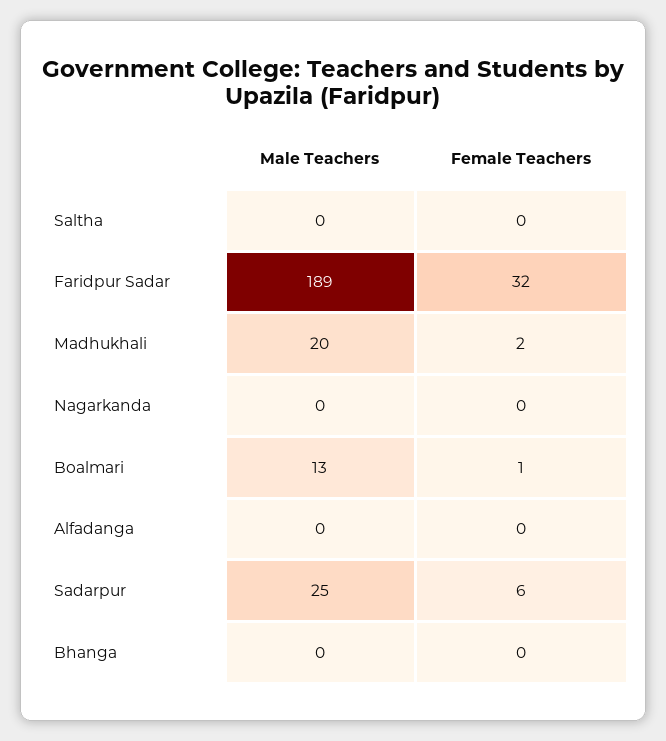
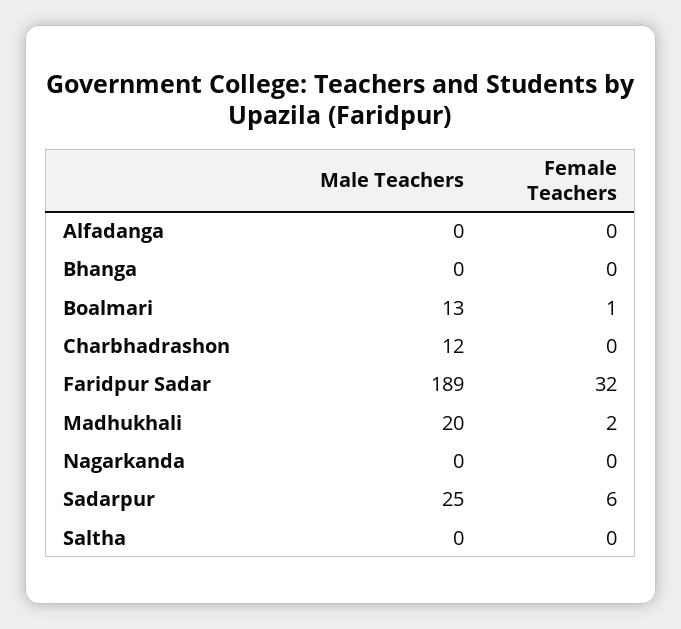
  {
    "Male Teachers": {
      "Saltha": 0,
      "Faridpur Sadar": 189,
      "Madhukhali": 20,
      "Nagarkanda": 0,
      "Boalmari": 13,
      "Alfadanga": 0,
      "Sadarpur": 25,
-     "Bhanga": 0
+     "Bhanga": 0,
+     "Charbhadrashon": 12
    },
    "Female Teachers": {
      "Saltha": 0,
      "Faridpur Sadar": 32,
      "Madhukhali": 2,
      "Nagarkanda": 0,
      "Boalmari": 1,
      "Alfadanga": 0,
      "Sadarpur": 6,
-     "Bhanga": 0
+     "Bhanga": 0,
+     "Charbhadrashon": 0
    }
  }

